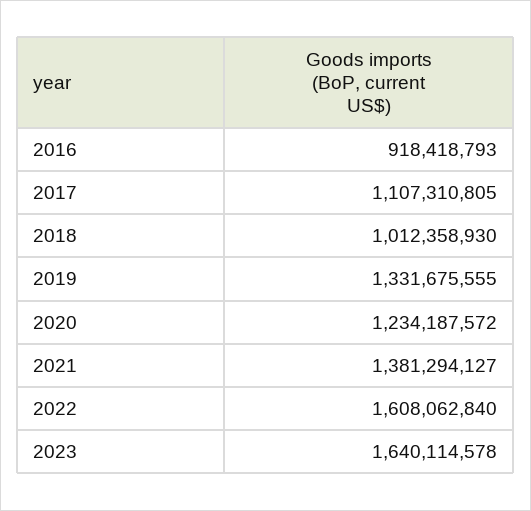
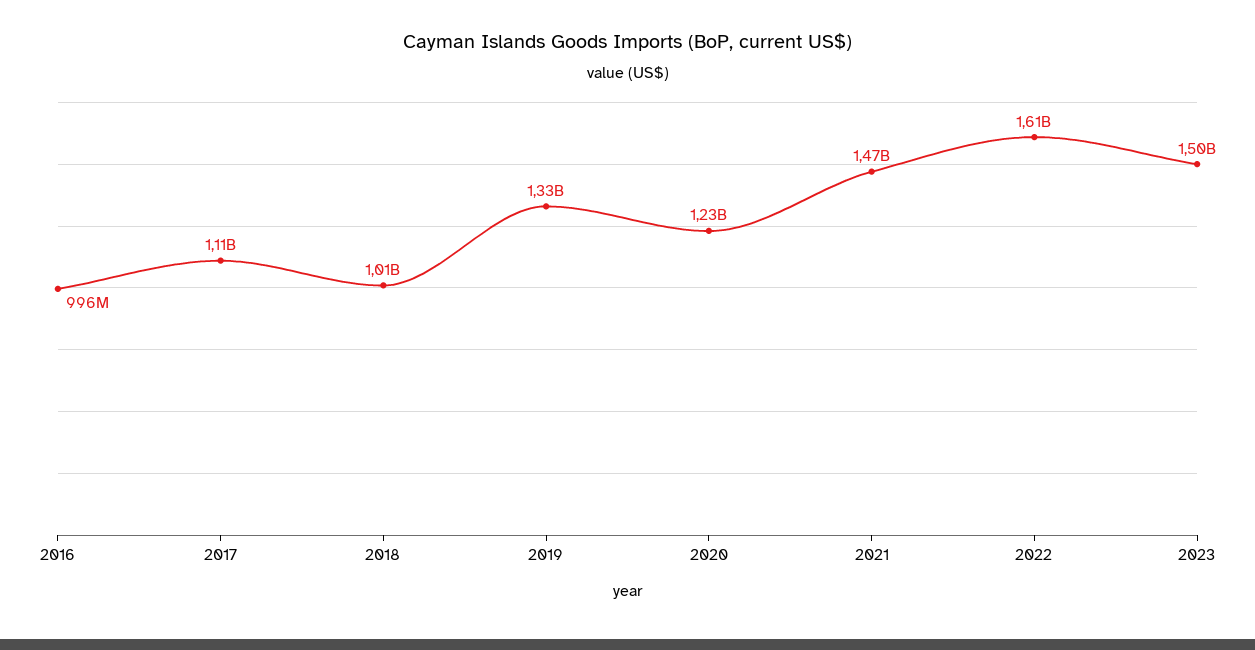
  {
-   "2016": 918418793,
+   "2016": 996000000,
    "2017": 1107310805,
    "2018": 1012358930,
    "2019": 1331675555,
    "2020": 1234187572,
-   "2021": 1381294127,
+   "2021": 1470000000,
    "2022": 1608062840,
-   "2023": 1640114578
+   "2023": 1500000000
  }

